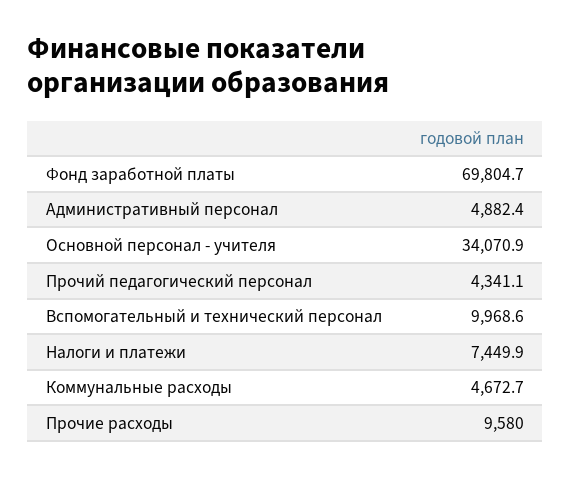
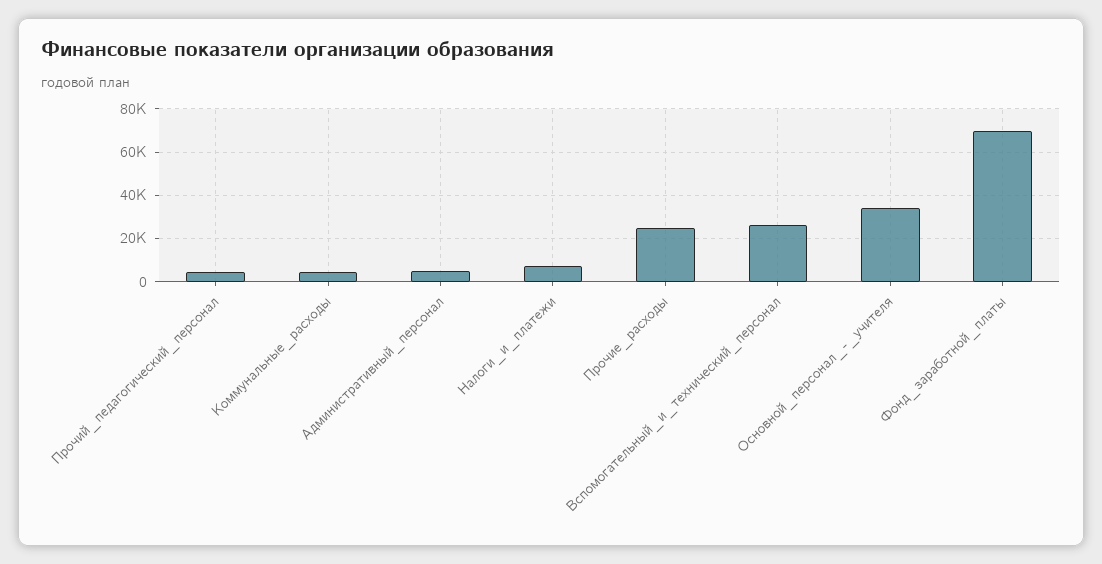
  {
    "Фонд заработной платы": 69804.7,
    "Административный персонал": 4882.4,
    "Основной персонал - учителя": 34070.9,
    "Прочий педагогический персонал": 4341.1,
-   "Вспомогательный и технический персонал": 9968.6,
+   "Вспомогательный и технический персонал": 25000,
    "Налоги и платежи": 7449.9,
    "Коммунальные расходы": 4672.7,
-   "Прочие расходы": 9580
+   "Прочие расходы": 25000
  }

